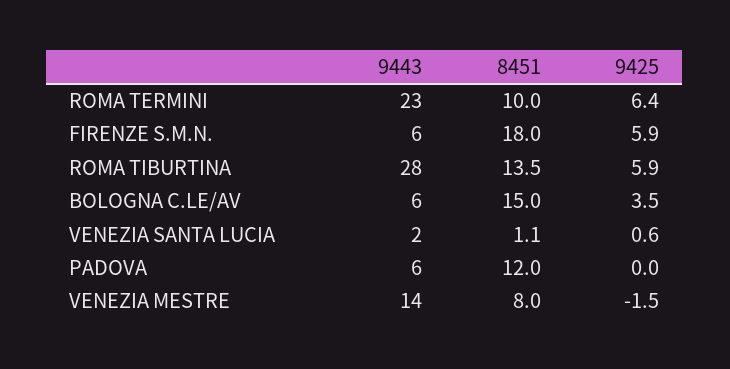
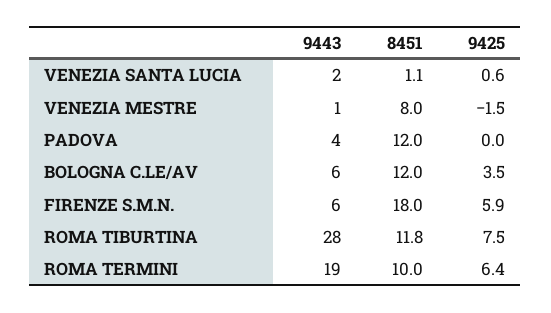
  {
    "9443": {
-     "ROMA TERMINI": 23,
+     "ROMA TERMINI": 19,
      "FIRENZE S.M.N.": 6,
      "ROMA TIBURTINA": 28,
      "BOLOGNA C.LE/AV": 6,
      "VENEZIA SANTA LUCIA": 2,
-     "PADOVA": 6,
+     "PADOVA": 4,
-     "VENEZIA MESTRE": 14
+     "VENEZIA MESTRE": 1
    },
    "8451": {
      "ROMA TERMINI": 10,
      "FIRENZE S.M.N.": 18,
-     "ROMA TIBURTINA": 13.5,
+     "ROMA TIBURTINA": 11.8,
-     "BOLOGNA C.LE/AV": 15,
+     "BOLOGNA C.LE/AV": 12,
      "VENEZIA SANTA LUCIA": 1.1,
      "PADOVA": 12,
      "VENEZIA MESTRE": 8
    },
    "9425": {
      "ROMA TERMINI": 6.4,
      "FIRENZE S.M.N.": 5.9,
-     "ROMA TIBURTINA": 5.9,
+     "ROMA TIBURTINA": 7.5,
      "BOLOGNA C.LE/AV": 3.5,
      "VENEZIA SANTA LUCIA": 0.6,
      "PADOVA": 0,
      "VENEZIA MESTRE": -1.5
    }
  }

